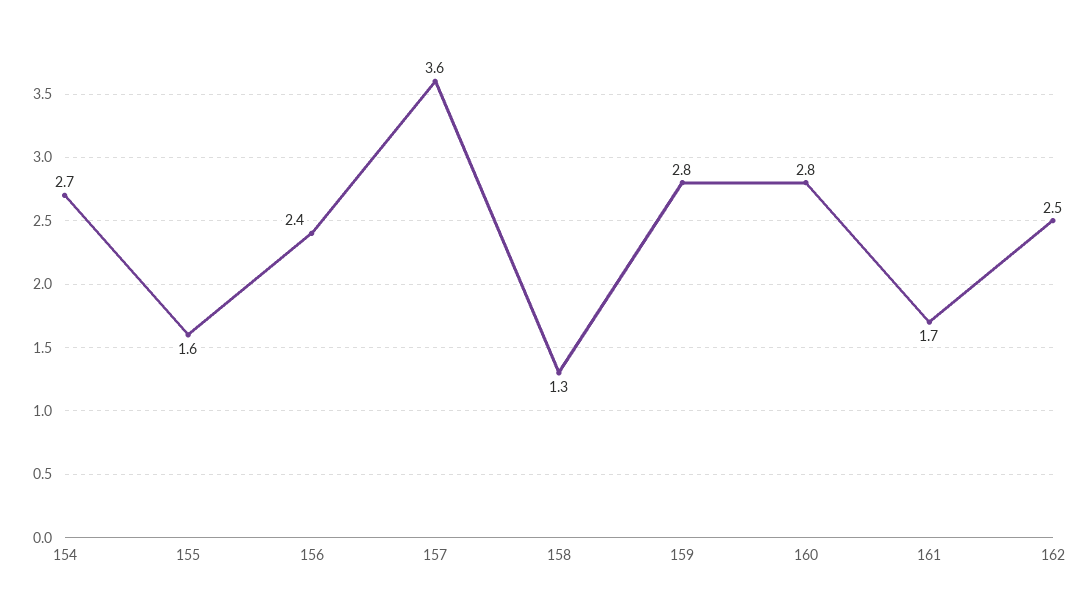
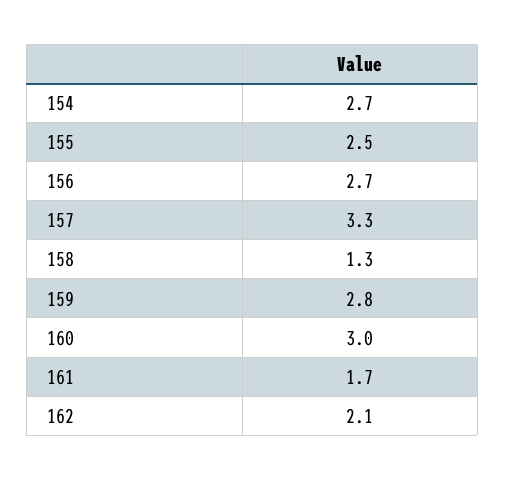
  {
    "154": 2.7,
-   "155": 1.6,
+   "155": 2.5,
-   "156": 2.4,
+   "156": 2.7,
-   "157": 3.6,
+   "157": 3.3,
    "158": 1.3,
    "159": 2.8,
-   "160": 2.8,
+   "160": 3,
    "161": 1.7,
-   "162": 2.5
+   "162": 2.1
  }

